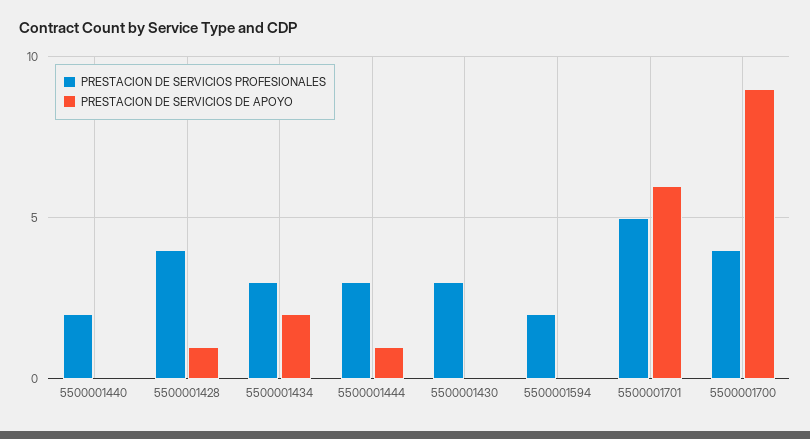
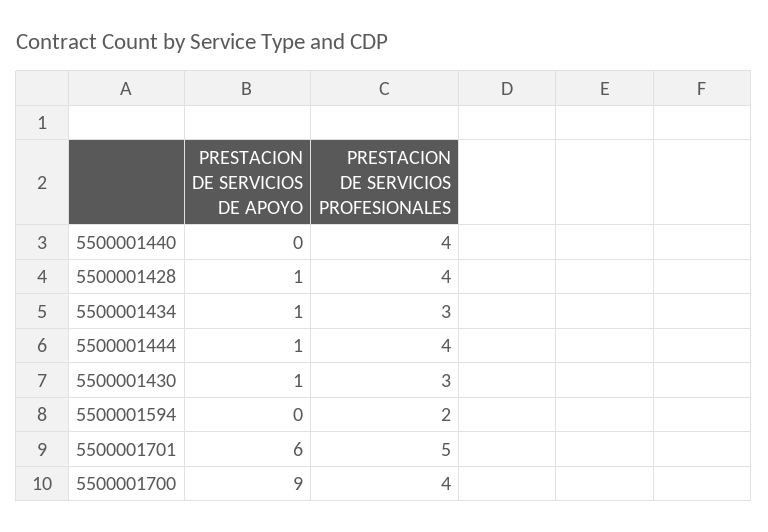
  {
    "PRESTACION DE SERVICIOS PROFESIONALES": {
-     "5500001440": 2,
+     "5500001440": 4,
      "5500001428": 4,
      "5500001434": 3,
-     "5500001444": 3,
+     "5500001444": 4,
      "5500001430": 3,
      "5500001594": 2,
      "5500001701": 5,
      "5500001700": 4
    },
    "PRESTACION DE SERVICIOS DE APOYO": {
      "5500001440": 0,
      "5500001428": 1,
-     "5500001434": 2,
+     "5500001434": 1,
      "5500001444": 1,
-     "5500001430": 0,
+     "5500001430": 1,
      "5500001594": 0,
      "5500001701": 6,
      "5500001700": 9
    }
  }

